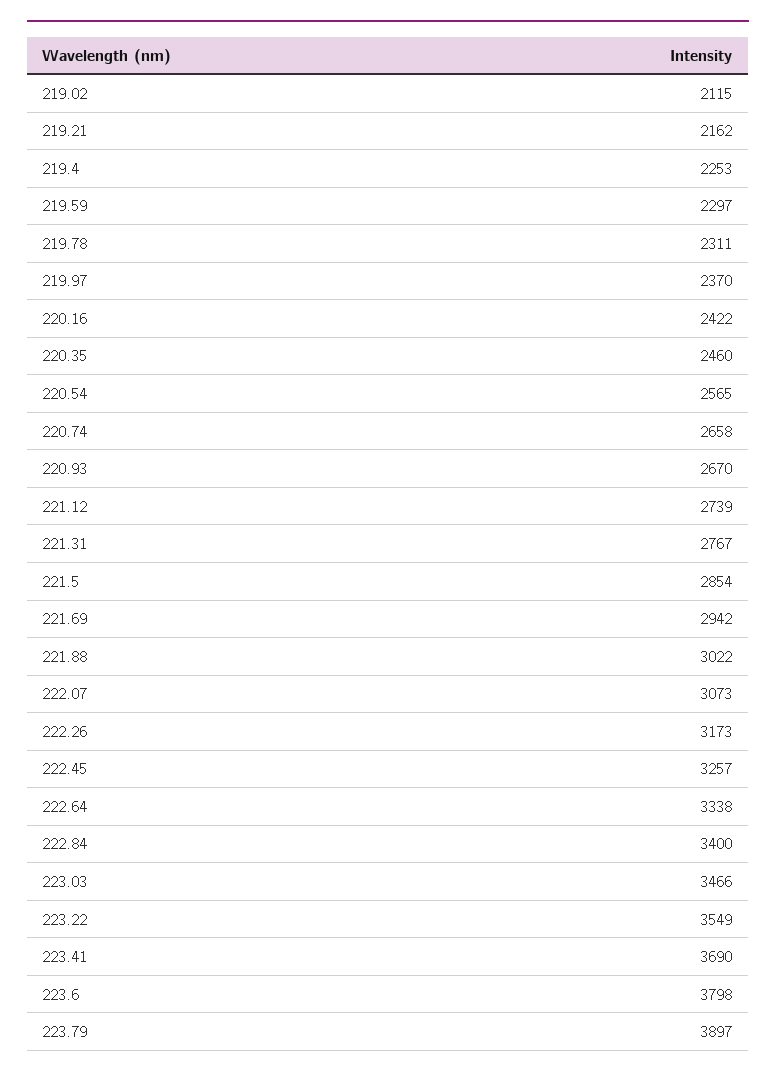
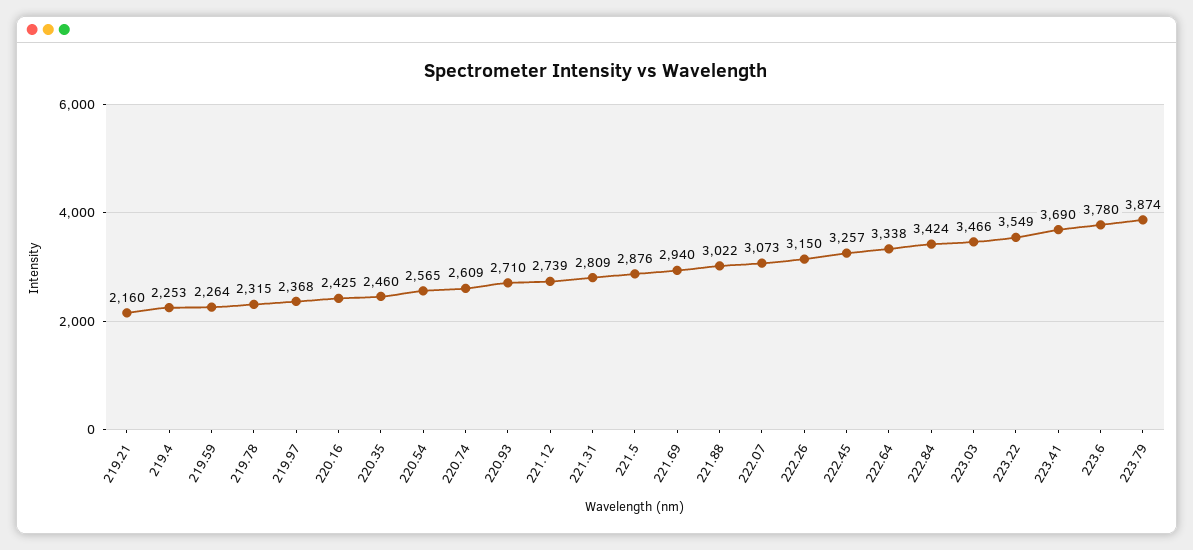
  {
-   "219.02": 2115,
-   "219.21": 2162,
+   "219.21": 2160,
    "219.4": 2253,
-   "219.59": 2297,
+   "219.59": 2264,
-   "219.78": 2311,
+   "219.78": 2315,
-   "219.97": 2370,
+   "219.97": 2368,
-   "220.16": 2422,
+   "220.16": 2425,
    "220.35": 2460,
    "220.54": 2565,
-   "220.74": 2658,
+   "220.74": 2609,
-   "220.93": 2670,
+   "220.93": 2710,
    "221.12": 2739,
-   "221.31": 2767,
+   "221.31": 2809,
-   "221.5": 2854,
+   "221.5": 2876,
-   "221.69": 2942,
+   "221.69": 2940,
    "221.88": 3022,
    "222.07": 3073,
-   "222.26": 3173,
+   "222.26": 3150,
    "222.45": 3257,
    "222.64": 3338,
-   "222.84": 3400,
+   "222.84": 3424,
    "223.03": 3466,
    "223.22": 3549,
    "223.41": 3690,
-   "223.6": 3798,
+   "223.6": 3780,
-   "223.79": 3897
+   "223.79": 3874
  }

